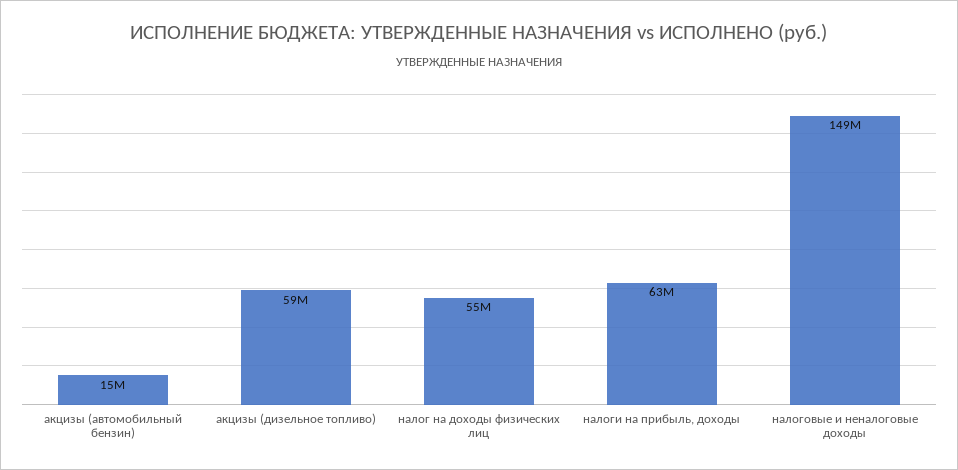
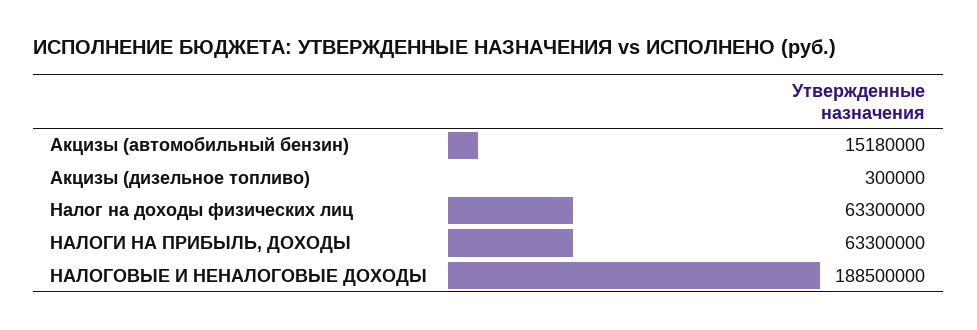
  {
    "акцизы (автомобильный бензин)": 15180000,
-   "акцизы (дизельное топливо)": 59000000,
+   "акцизы (дизельное топливо)": 300000,
-   "налог на доходы физических лиц": 55000000,
+   "налог на доходы физических лиц": 63300000,
    "налоги на прибыль, доходы": 63300000,
-   "налоговые и неналоговые доходы": 149000000
+   "налоговые и неналоговые доходы": 188500000
  }

